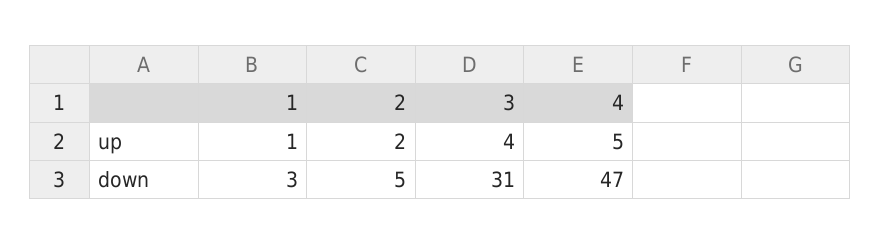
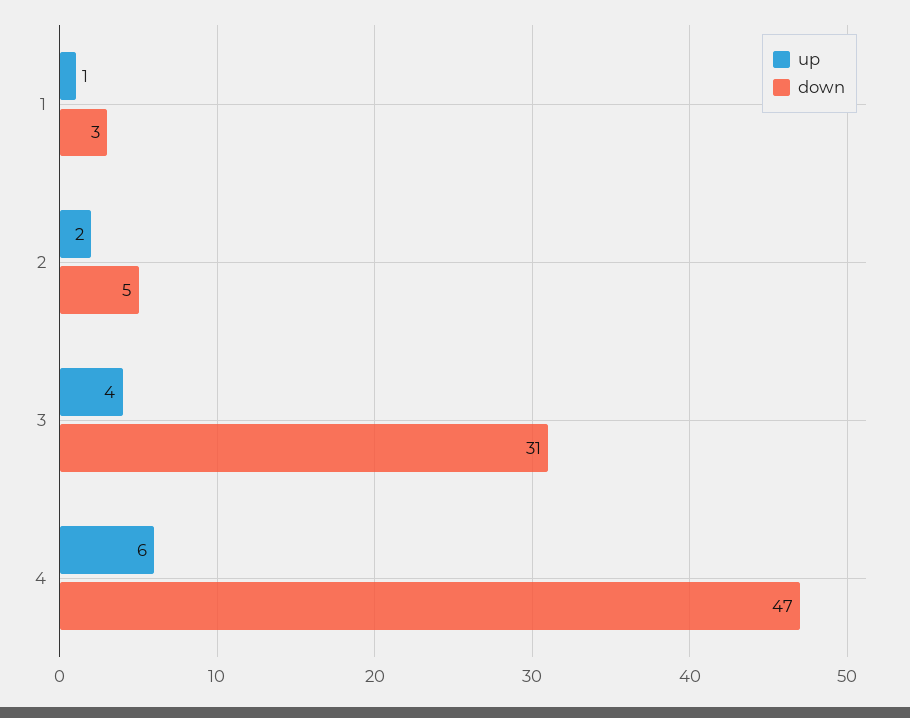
  {
    "up": {
      "1": 1,
      "2": 2,
      "3": 4,
-     "4": 5
+     "4": 6
    },
    "down": {
      "1": 3,
      "2": 5,
      "3": 31,
      "4": 47
    }
  }

